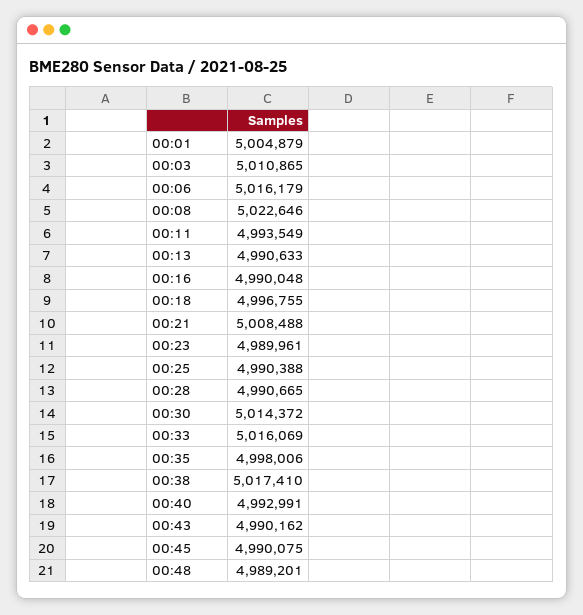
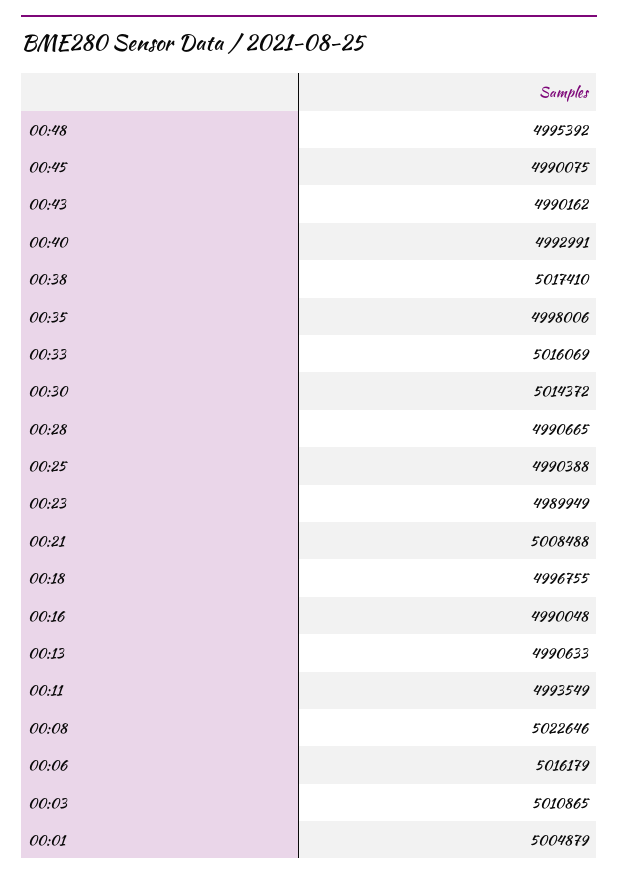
  {
    "00:01": 5004879,
    "00:03": 5010865,
    "00:06": 5016179,
    "00:08": 5022646,
    "00:11": 4993549,
    "00:13": 4990633,
    "00:16": 4990048,
    "00:18": 4996755,
    "00:21": 5008488,
-   "00:23": 4989961,
+   "00:23": 4989949,
    "00:25": 4990388,
    "00:28": 4990665,
    "00:30": 5014372,
    "00:33": 5016069,
    "00:35": 4998006,
    "00:38": 5017410,
    "00:40": 4992991,
    "00:43": 4990162,
    "00:45": 4990075,
-   "00:48": 4989201
+   "00:48": 4995392
  }

